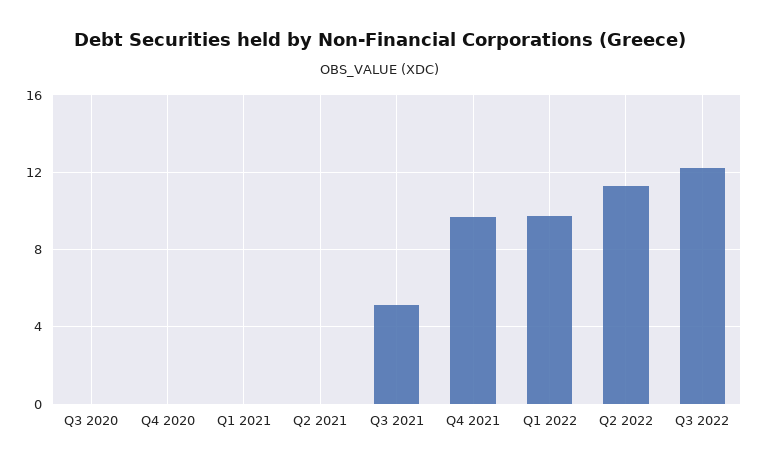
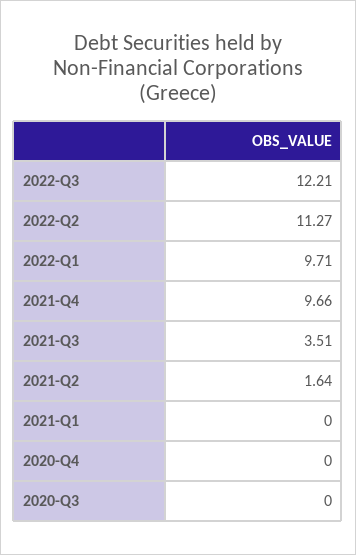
  {
    "Q3 2020": 0,
    "Q4 2020": 0,
    "Q1 2021": 0,
-   "Q2 2021": 0,
+   "Q2 2021": 1.64,
-   "Q3 2021": 5,
+   "Q3 2021": 3.51,
    "Q4 2021": 9.66,
    "Q1 2022": 9.71,
    "Q2 2022": 11.27,
    "Q3 2022": 12.21
  }

